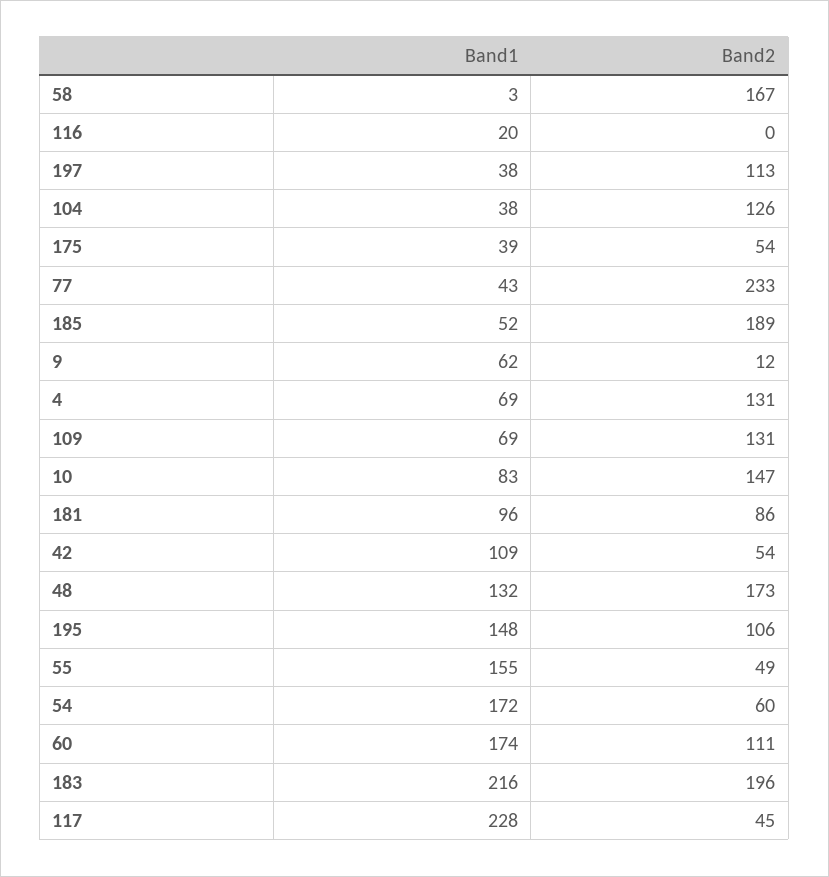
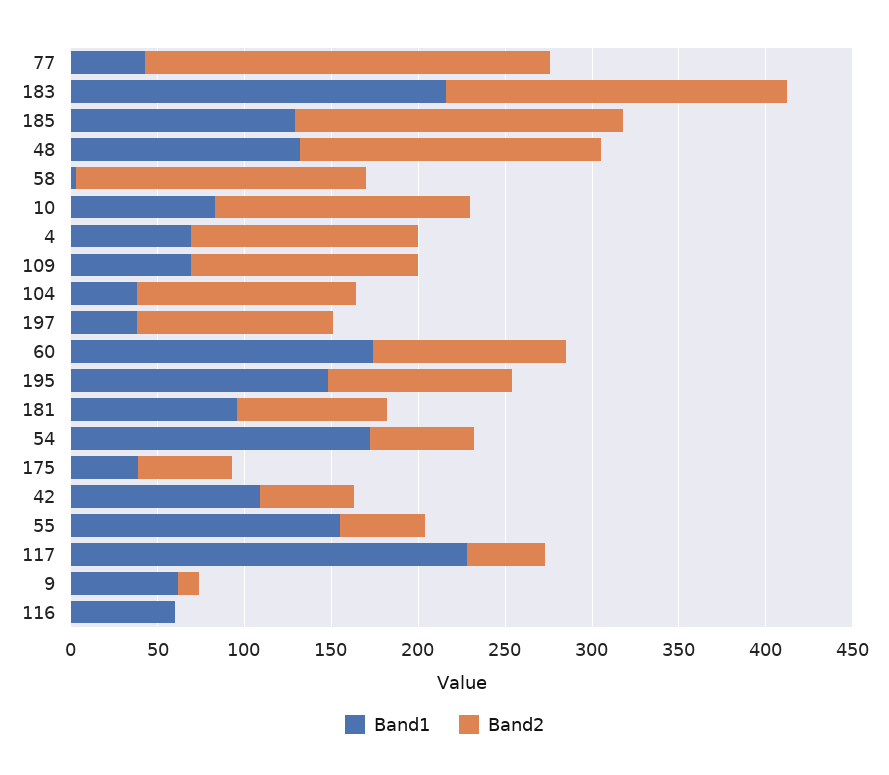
  {
    "Band1": {
      "58": 3,
-     "116": 20,
+     "116": 60,
      "197": 38,
      "104": 38,
      "175": 39,
      "77": 43,
-     "185": 52,
+     "185": 130,
      "9": 62,
      "4": 69,
      "109": 69,
      "10": 83,
      "181": 96,
      "42": 109,
      "48": 132,
      "195": 148,
      "55": 155,
      "54": 172,
      "60": 174,
      "183": 216,
      "117": 228
    },
    "Band2": {
      "58": 167,
      "116": 0,
      "197": 113,
      "104": 126,
      "175": 54,
      "77": 233,
      "185": 189,
      "9": 12,
      "4": 131,
      "109": 131,
      "10": 147,
      "181": 86,
      "42": 54,
      "48": 173,
      "195": 106,
      "55": 49,
      "54": 60,
      "60": 111,
      "183": 196,
      "117": 45
    }
  }

